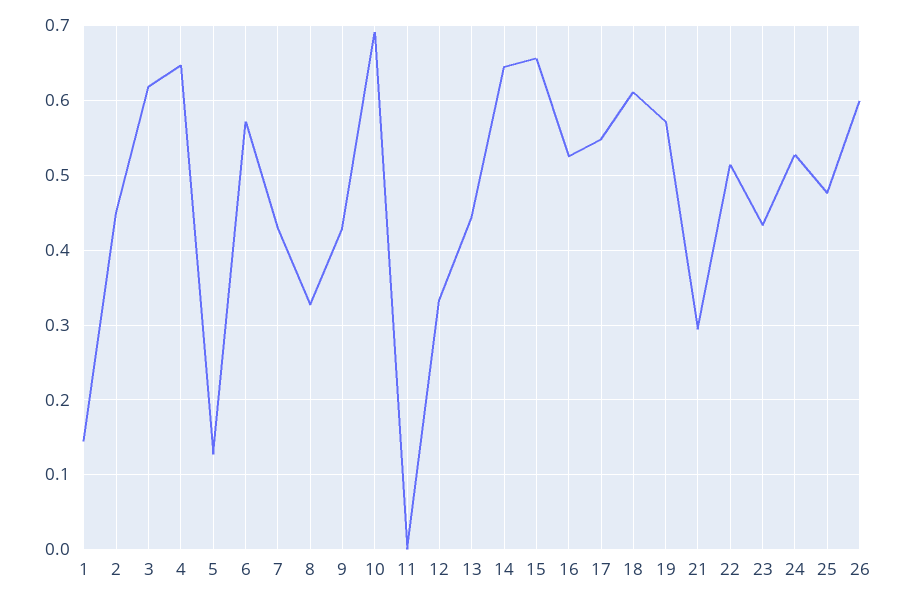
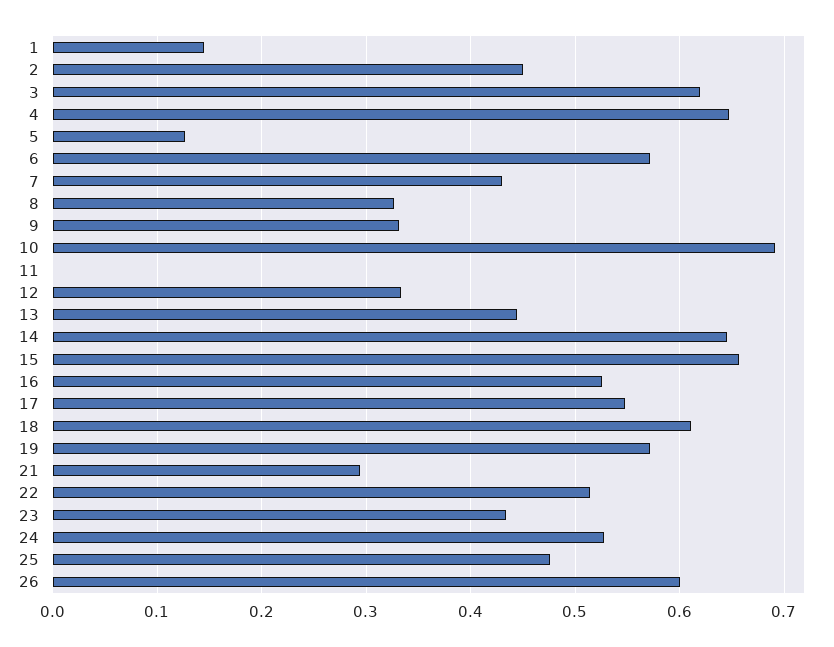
  {
    "1": 0.14,
    "2": 0.45,
    "3": 0.62,
    "4": 0.65,
    "5": 0.13,
    "6": 0.57,
    "7": 0.43,
    "8": 0.33,
-   "9": 0.43,
+   "9": 0.33,
    "10": 0.69,
    "11": 0,
    "12": 0.33,
    "13": 0.44,
    "14": 0.65,
    "15": 0.66,
    "16": 0.53,
    "17": 0.55,
    "18": 0.61,
    "19": 0.57,
    "21": 0.29,
    "22": 0.51,
    "23": 0.43,
    "24": 0.53,
    "25": 0.48,
    "26": 0.6
  }

